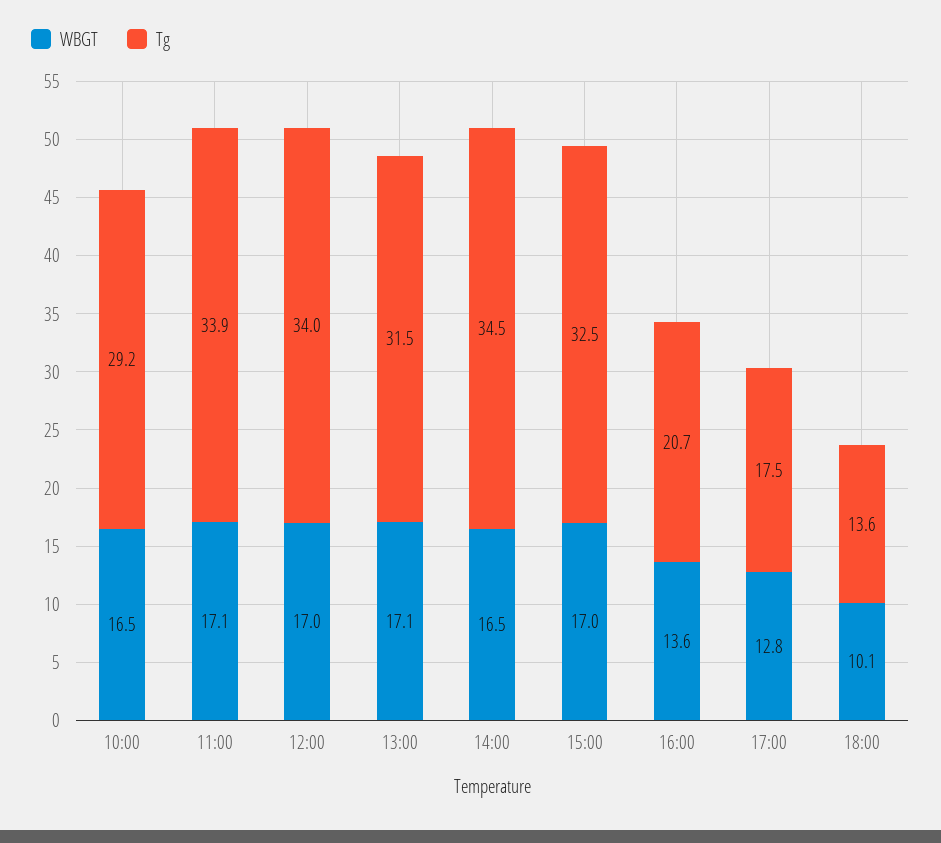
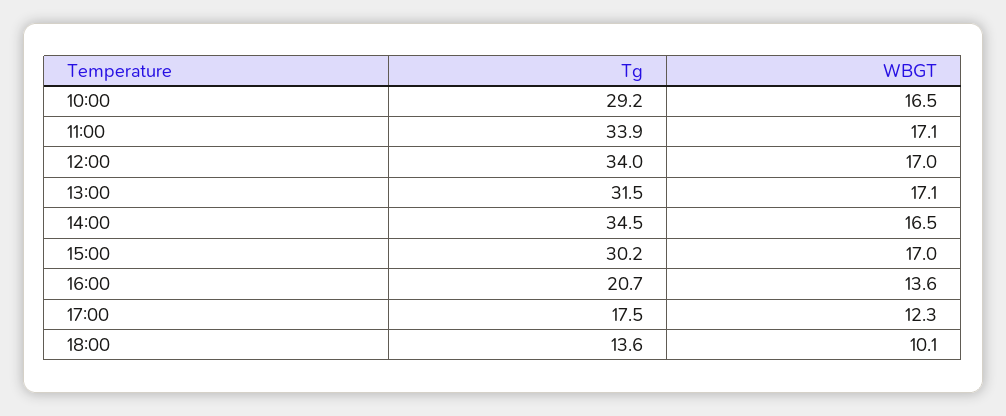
  {
    "WBGT": {
      "10:00": 16.5,
      "11:00": 17.1,
      "12:00": 17,
      "13:00": 17.1,
      "14:00": 16.5,
      "15:00": 17,
      "16:00": 13.6,
-     "17:00": 12.8,
+     "17:00": 12.3,
      "18:00": 10.1
    },
    "Tg": {
      "10:00": 29.2,
      "11:00": 33.9,
      "12:00": 34,
      "13:00": 31.5,
      "14:00": 34.5,
-     "15:00": 32.5,
+     "15:00": 30.2,
      "16:00": 20.7,
      "17:00": 17.5,
      "18:00": 13.6
    }
  }

